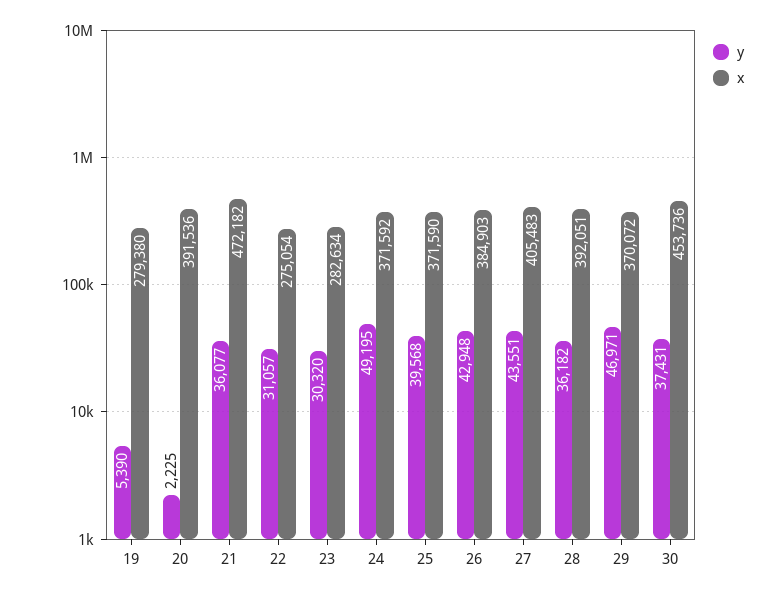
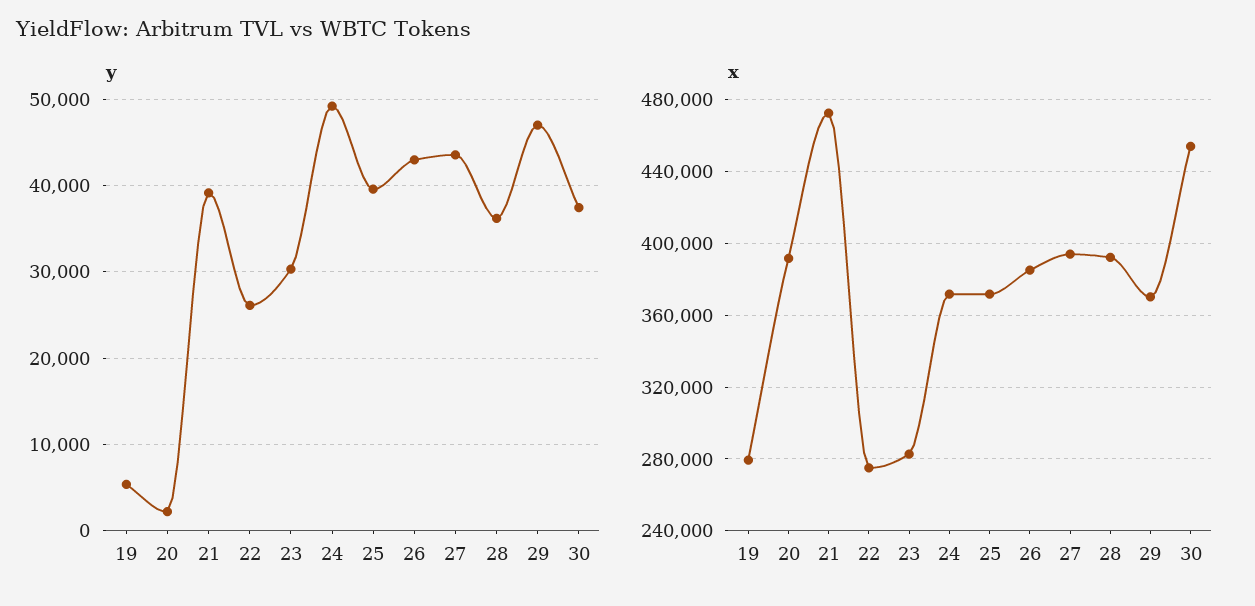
  {
    "y": {
      "19": 5390,
      "20": 2225,
-     "21": 36077,
+     "21": 39000,
-     "22": 31057,
+     "22": 26000,
      "23": 30320,
      "24": 49195,
      "25": 39568,
      "26": 42948,
      "27": 43551,
      "28": 36182,
      "29": 46971,
      "30": 37431
    },
    "x": {
      "19": 279380,
      "20": 391536,
      "21": 472182,
      "22": 275054,
      "23": 282634,
      "24": 371592,
      "25": 371590,
      "26": 384903,
-     "27": 405483,
+     "27": 395000,
      "28": 392051,
      "29": 370072,
      "30": 453736
    }
  }

